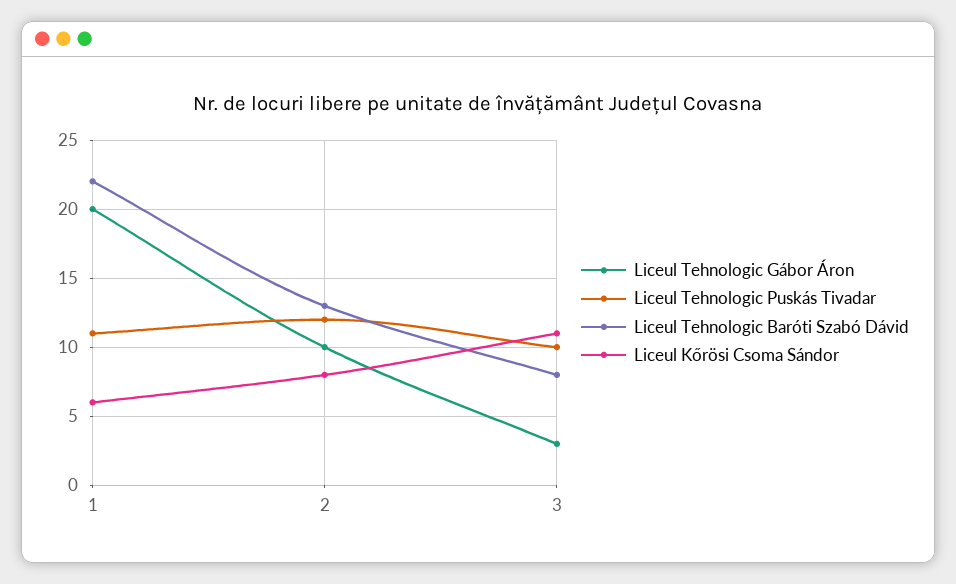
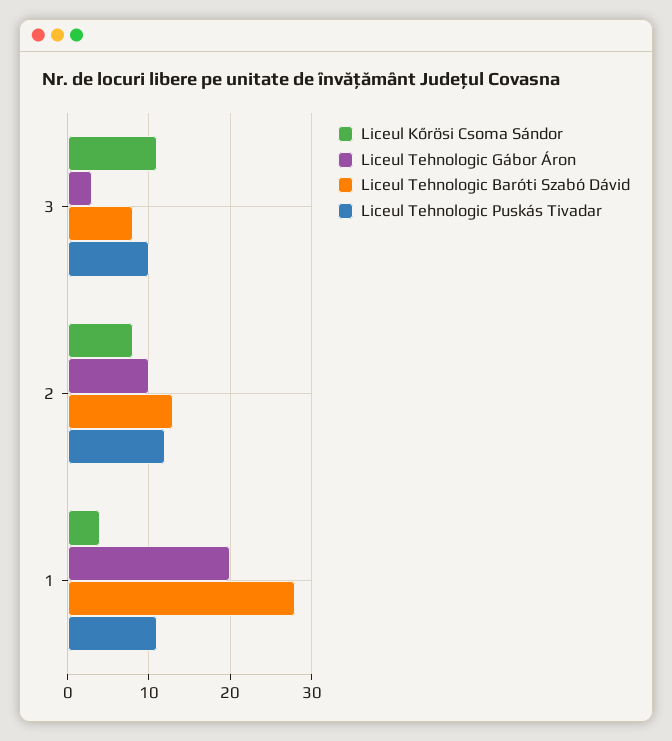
  {
    "Liceul Tehnologic Gábor Áron": {
      "1": 20,
      "2": 10,
      "3": 3
    },
    "Liceul Tehnologic Puskás Tivadar": {
      "1": 11,
      "2": 12,
      "3": 10
    },
    "Liceul Tehnologic Baróti Szabó Dávid": {
-     "1": 22,
+     "1": 28,
      "2": 13,
      "3": 8
    },
    "Liceul Kőrösi Csoma Sándor": {
-     "1": 6,
+     "1": 4,
      "2": 8,
      "3": 11
    }
  }

